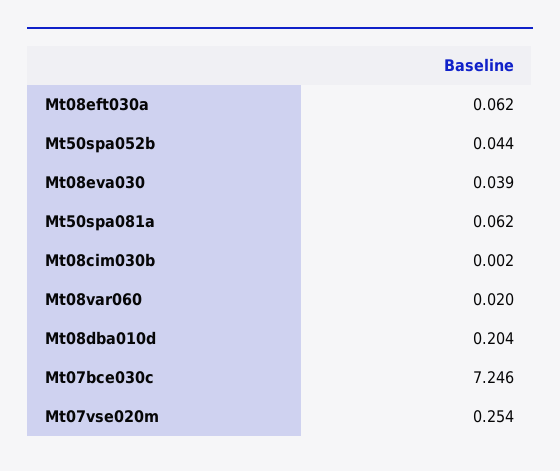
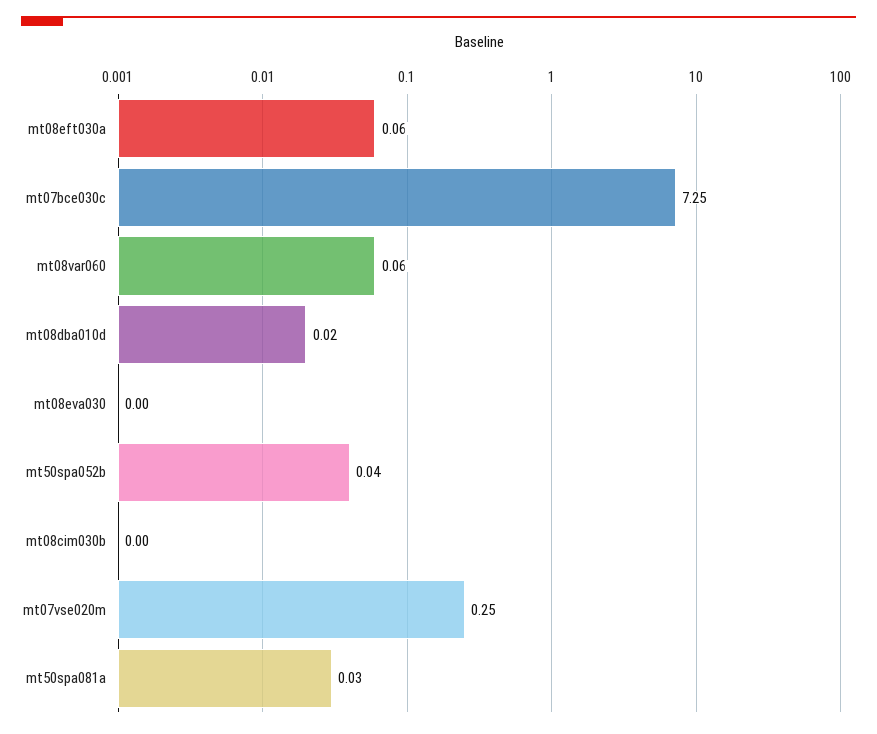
  {
    "Mt08eft030a": 0.062,
    "Mt50spa052b": 0.044,
-   "Mt08eva030": 0.039,
+   "Mt08eva030": 0,
-   "Mt50spa081a": 0.062,
+   "Mt50spa081a": 0.03,
    "Mt08cim030b": 0.002,
-   "Mt08var060": 0.02,
+   "Mt08var060": 0.06,
-   "Mt08dba010d": 0.204,
+   "Mt08dba010d": 0.02,
    "Mt07bce030c": 7.246,
    "Mt07vse020m": 0.254
  }

